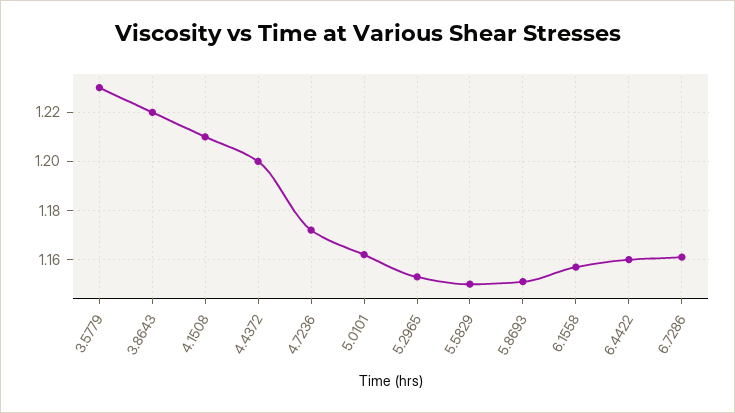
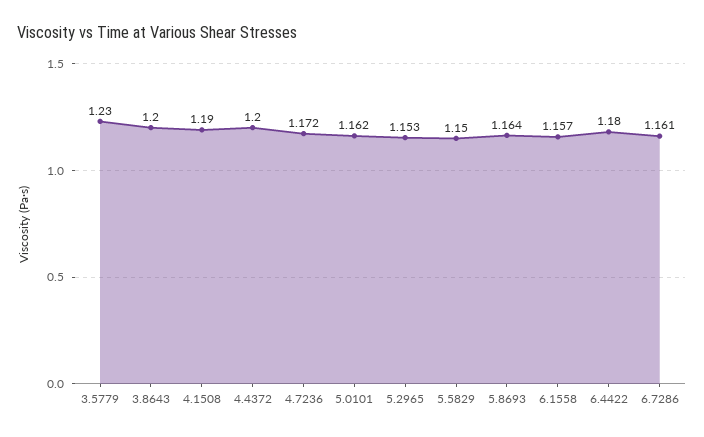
  {
    "3.5779": 1.23,
-   "3.8643": 1.22,
+   "3.8643": 1.2,
-   "4.1508": 1.21,
+   "4.1508": 1.19,
    "4.4372": 1.2,
    "4.7236": 1.172,
    "5.0101": 1.162,
    "5.2965": 1.153,
    "5.5829": 1.15,
-   "5.8693": 1.15,
+   "5.8693": 1.164,
    "6.1558": 1.157,
-   "6.4422": 1.16,
+   "6.4422": 1.18,
    "6.7286": 1.161
  }

